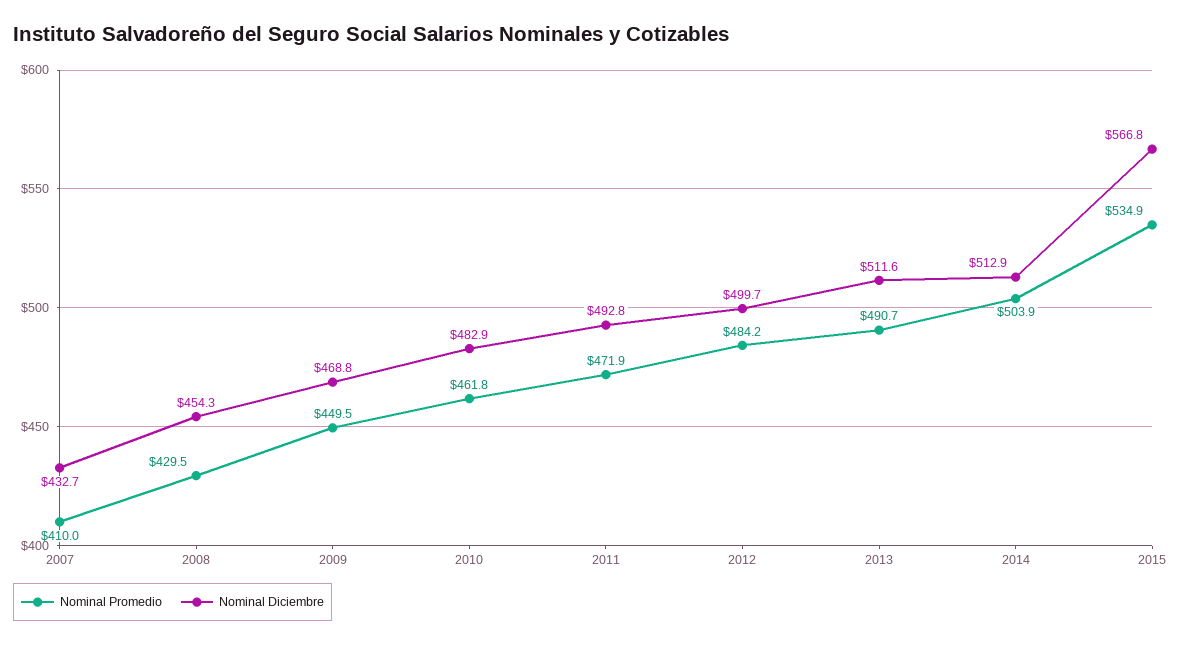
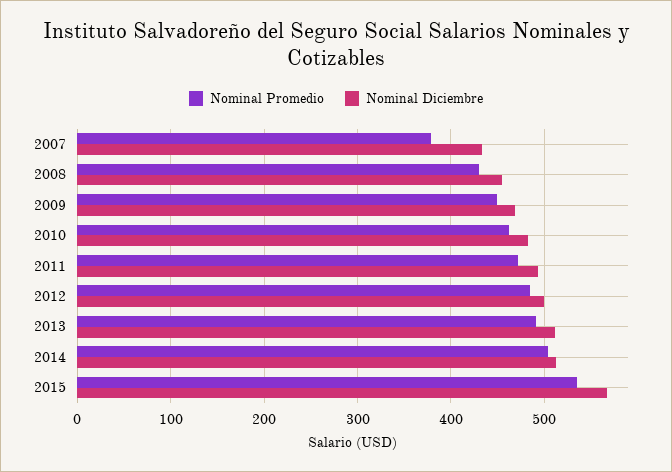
  {
    "Nominal Promedio": {
-     "2007": 410,
+     "2007": 380,
      "2008": 429.5,
      "2009": 449.5,
      "2010": 461.8,
      "2011": 471.9,
      "2012": 484.2,
      "2013": 490.7,
      "2014": 503.9,
      "2015": 534.9
    },
    "Nominal Diciembre": {
      "2007": 432.7,
      "2008": 454.3,
      "2009": 468.8,
      "2010": 482.9,
      "2011": 492.8,
      "2012": 499.7,
      "2013": 511.6,
      "2014": 512.9,
      "2015": 566.8
    }
  }

